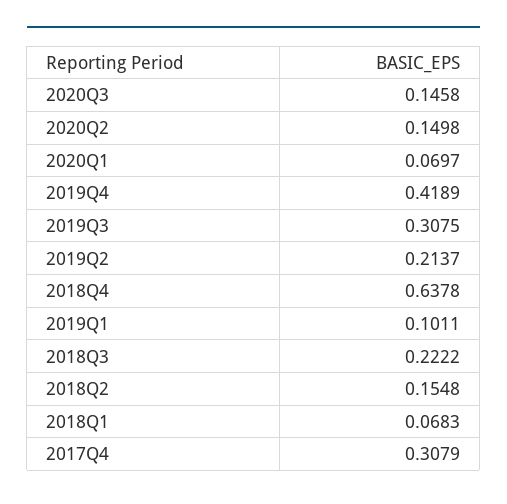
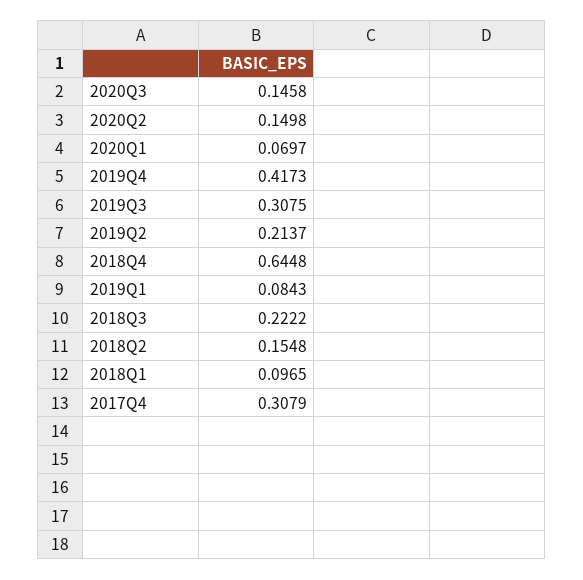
  {
    "2020Q3": 0.1458,
    "2020Q2": 0.1498,
    "2020Q1": 0.0697,
-   "2019Q4": 0.4189,
+   "2019Q4": 0.4173,
    "2019Q3": 0.3075,
    "2019Q2": 0.2137,
-   "2018Q4": 0.6378,
+   "2018Q4": 0.6448,
-   "2019Q1": 0.1011,
+   "2019Q1": 0.0843,
    "2018Q3": 0.2222,
    "2018Q2": 0.1548,
-   "2018Q1": 0.0683,
+   "2018Q1": 0.0965,
    "2017Q4": 0.3079
  }

